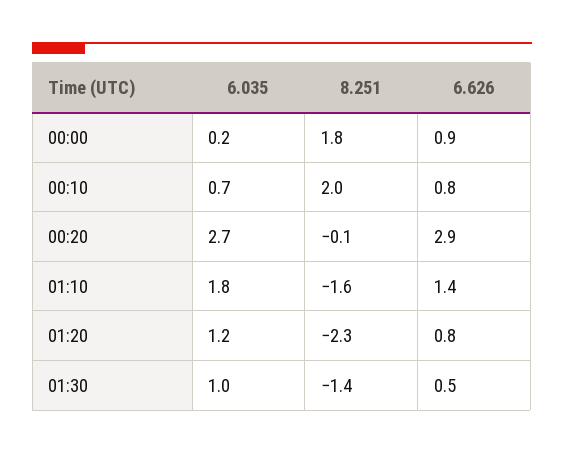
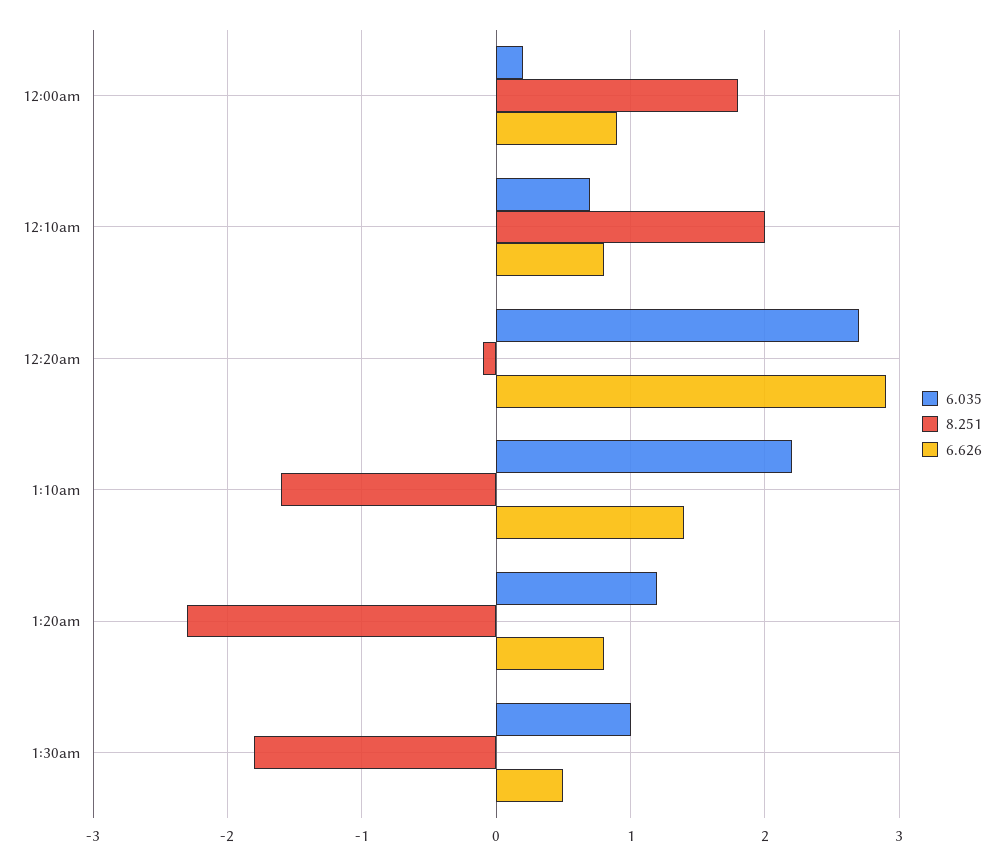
  {
    "6.035": {
      "00:00": 0.2,
      "00:10": 0.7,
      "00:20": 2.7,
-     "01:10": 1.8,
+     "01:10": 2.2,
      "01:20": 1.2,
      "01:30": 1
    },
    "8.251": {
      "00:00": 1.8,
      "00:10": 2,
      "00:20": -0.1,
      "01:10": -1.6,
      "01:20": -2.3,
-     "01:30": -1.4
+     "01:30": -1.8
    },
    "6.626": {
      "00:00": 0.9,
      "00:10": 0.8,
      "00:20": 2.9,
      "01:10": 1.4,
      "01:20": 0.8,
      "01:30": 0.5
    }
  }

